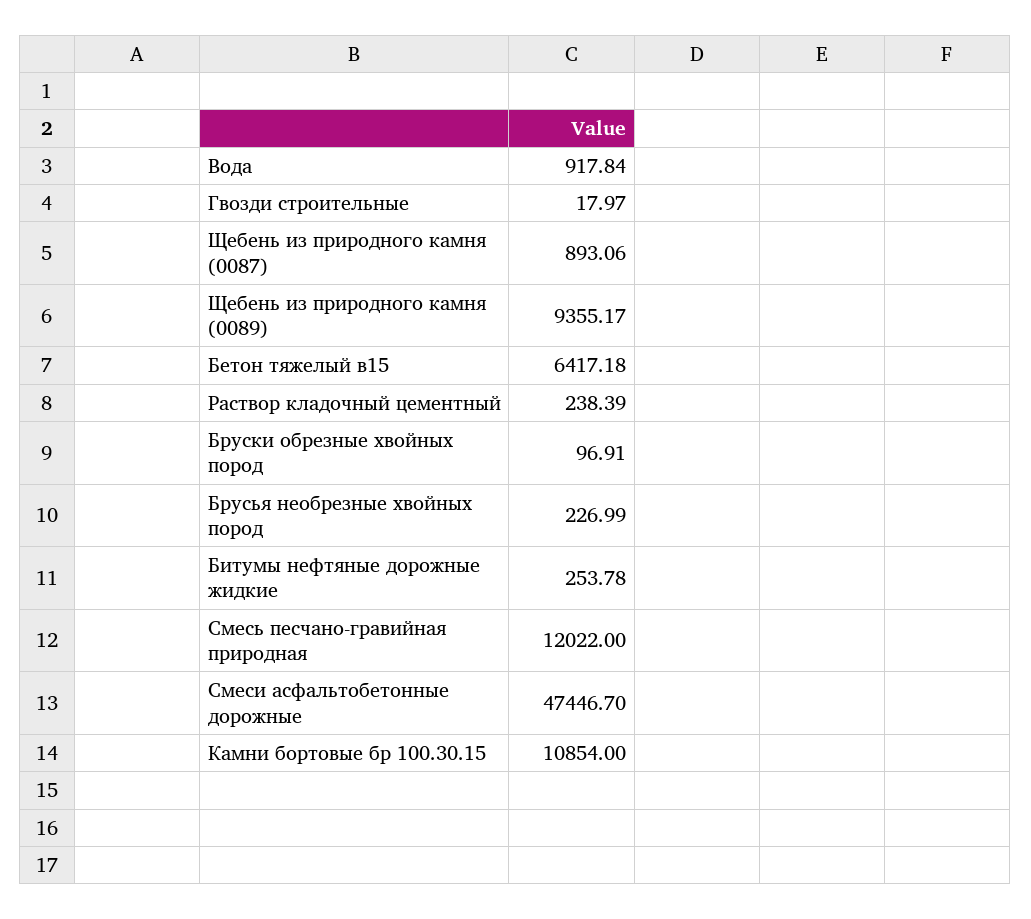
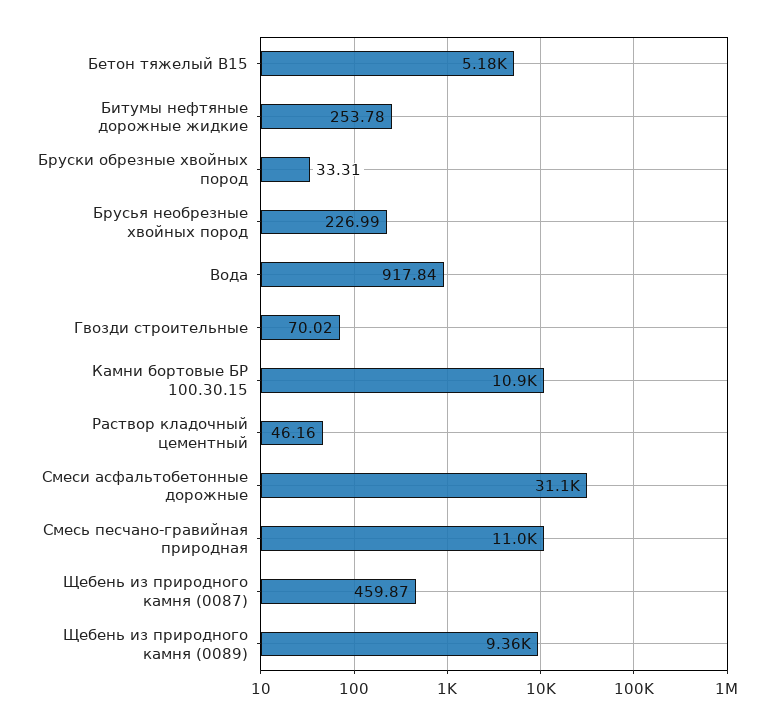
  {
    "Вода": 917.84,
-   "Гвозди строительные": 17.97,
+   "Гвозди строительные": 70.02,
-   "Щебень из природного камня (0087)": 893.06,
+   "Щебень из природного камня (0087)": 459.87,
    "Щебень из природного камня (0089)": 9355.17,
-   "Бетон тяжелый в15": 6417.18,
+   "Бетон тяжелый в15": 5180,
-   "Раствор кладочный цементный": 238.39,
+   "Раствор кладочный цементный": 46.16,
-   "Бруски обрезные хвойных пород": 96.91,
+   "Бруски обрезные хвойных пород": 33.31,
    "Брусья необрезные хвойных пород": 226.99,
    "Битумы нефтяные дорожные жидкие": 253.78,
-   "Смесь песчано-гравийная природная": 12022,
+   "Смесь песчано-гравийная природная": 11000,
-   "Смеси асфальтобетонные дорожные": 47446.7,
+   "Смеси асфальтобетонные дорожные": 31100,
    "Камни бортовые бр 100.30.15": 10854
  }

